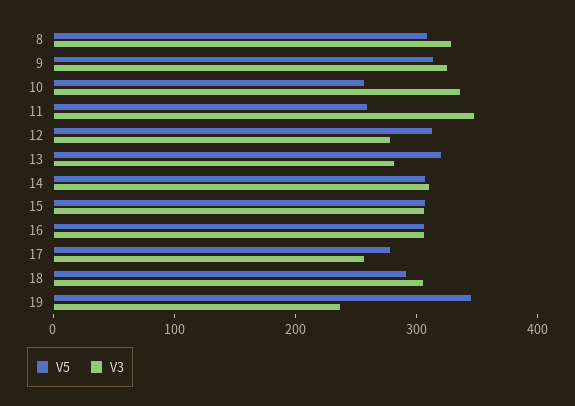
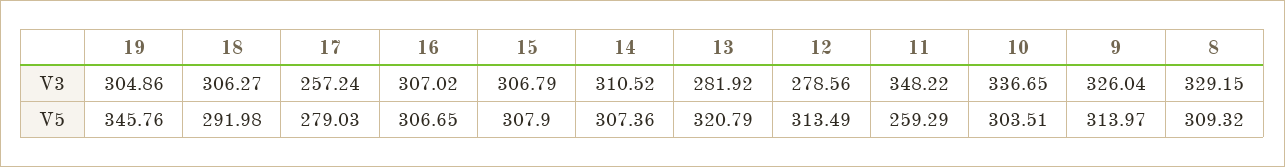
  {
    "V5": {
      "8": 309.32,
      "9": 313.97,
-     "10": 260,
+     "10": 303.51,
      "11": 259.29,
      "12": 313.49,
      "13": 320.79,
      "14": 307.36,
      "15": 307.9,
      "16": 306.65,
      "17": 279.03,
      "18": 291.98,
      "19": 345.76
    },
    "V3": {
      "8": 329.15,
      "9": 326.04,
      "10": 336.65,
      "11": 348.22,
      "12": 278.56,
      "13": 281.92,
      "14": 310.52,
      "15": 306.79,
      "16": 307.02,
      "17": 257.24,
      "18": 306.27,
-     "19": 240
+     "19": 304.86
    }
  }

